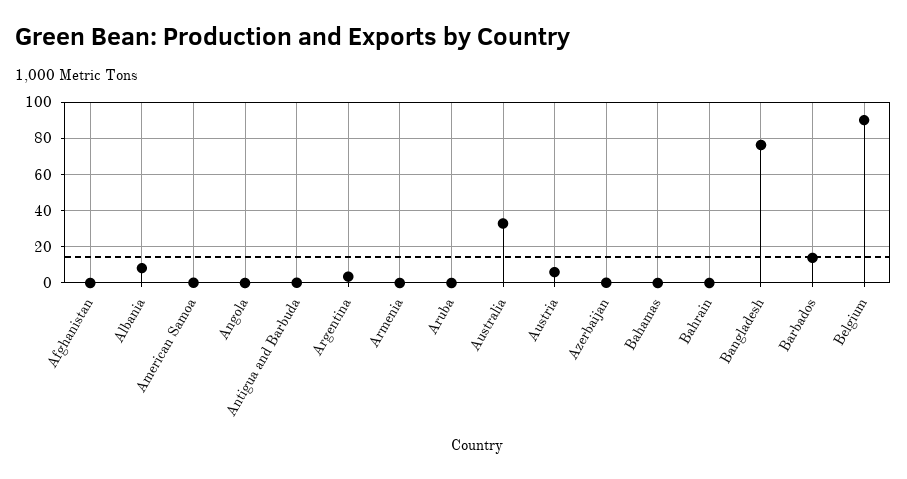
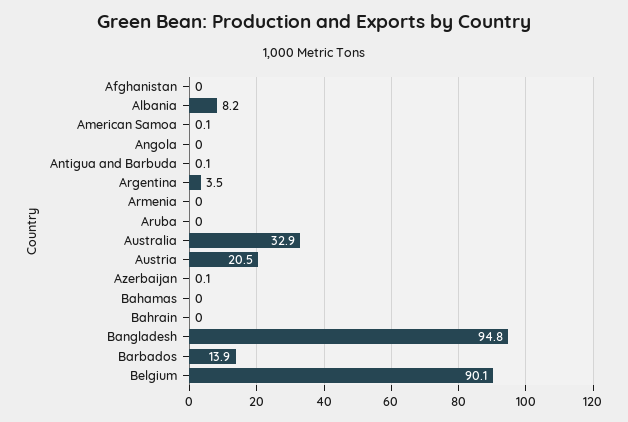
  {
    "Afghanistan": 0,
    "Albania": 8.2,
    "American Samoa": 0.1,
    "Angola": 0,
    "Antigua and Barbuda": 0.1,
    "Argentina": 3.5,
    "Armenia": 0,
    "Aruba": 0,
    "Australia": 32.9,
-   "Austria": 5,
+   "Austria": 20.5,
    "Azerbaijan": 0.1,
    "Bahamas": 0,
    "Bahrain": 0,
-   "Bangladesh": 75,
+   "Bangladesh": 94.8,
    "Barbados": 13.9,
    "Belgium": 90.1
  }

